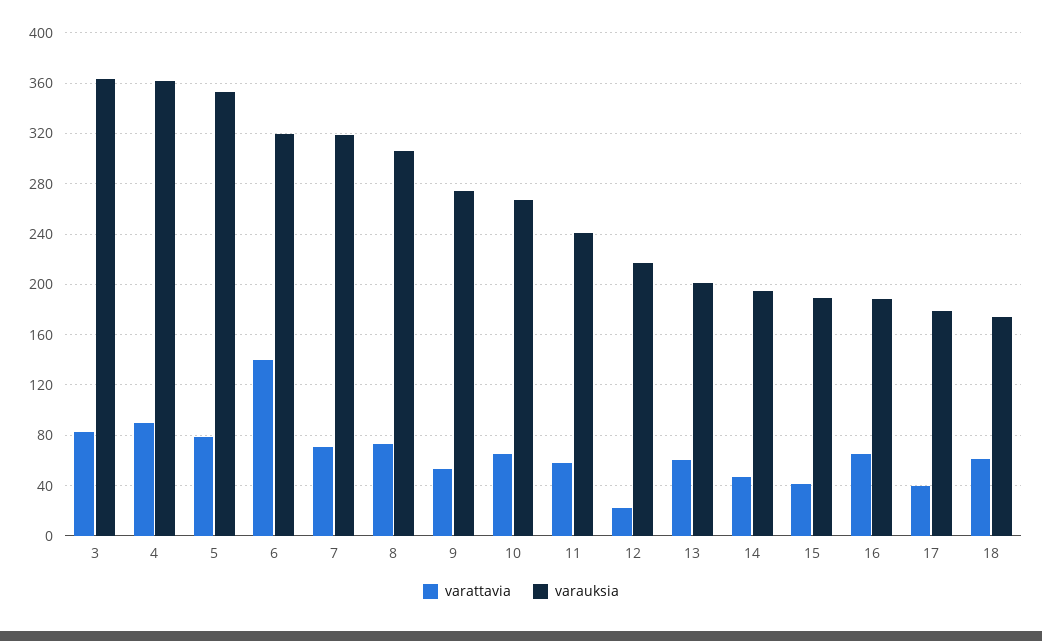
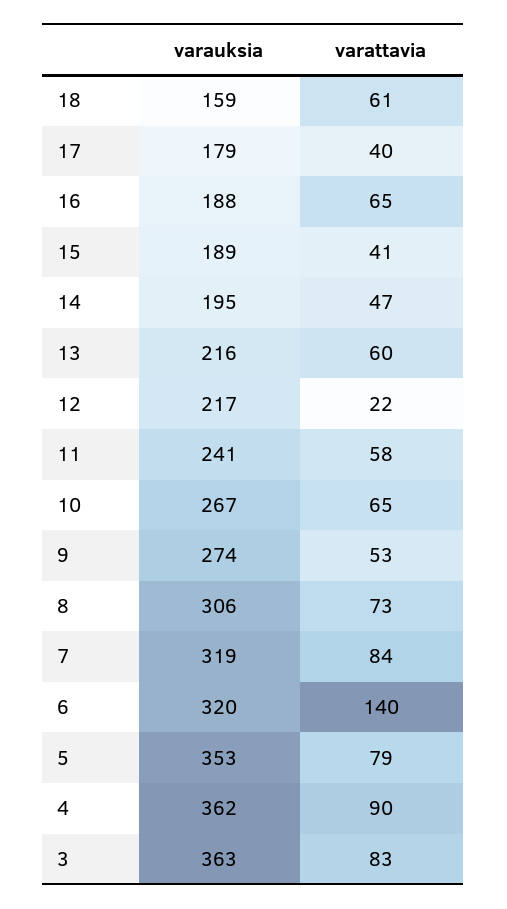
  {
    "varattavia": {
      "3": 83,
      "4": 90,
      "5": 79,
      "6": 140,
-     "7": 70,
+     "7": 84,
      "8": 73,
      "9": 53,
      "10": 65,
      "11": 58,
      "12": 22,
      "13": 60,
      "14": 47,
      "15": 41,
      "16": 65,
      "17": 40,
      "18": 61
    },
    "varauksia": {
      "3": 363,
      "4": 362,
      "5": 353,
      "6": 320,
      "7": 319,
      "8": 306,
      "9": 274,
      "10": 267,
      "11": 241,
      "12": 217,
-     "13": 200,
+     "13": 216,
      "14": 195,
      "15": 189,
      "16": 188,
      "17": 179,
-     "18": 175
+     "18": 159
    }
  }

